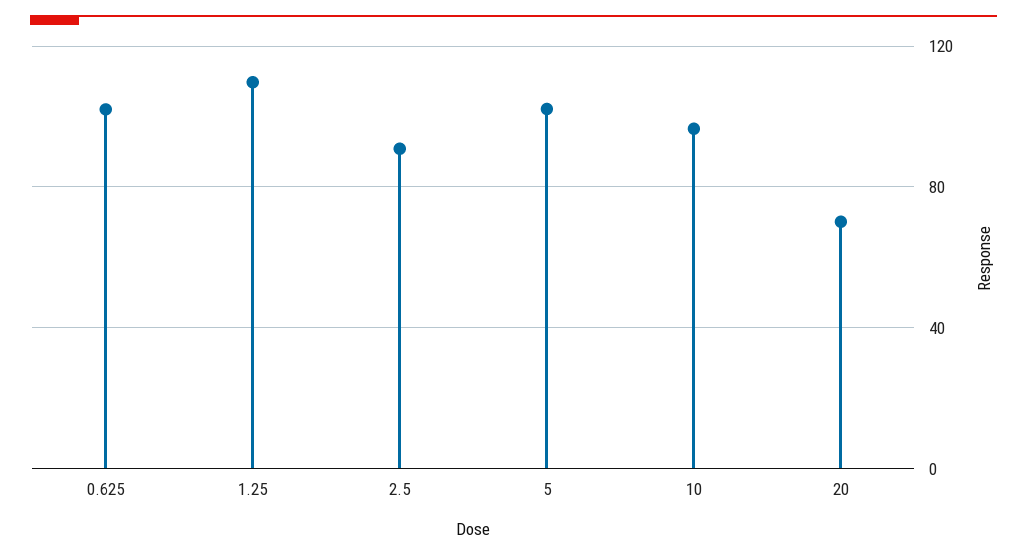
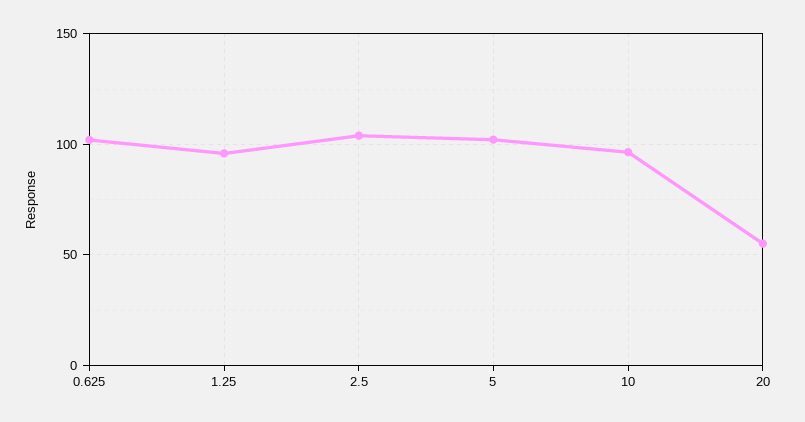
  {
    "0.625": 100,
-   "1.25": 110,
+   "1.25": 95,
-   "2.5": 90,
+   "2.5": 105,
    "5": 100,
    "10": 95,
-   "20": 70
+   "20": 55
  }

